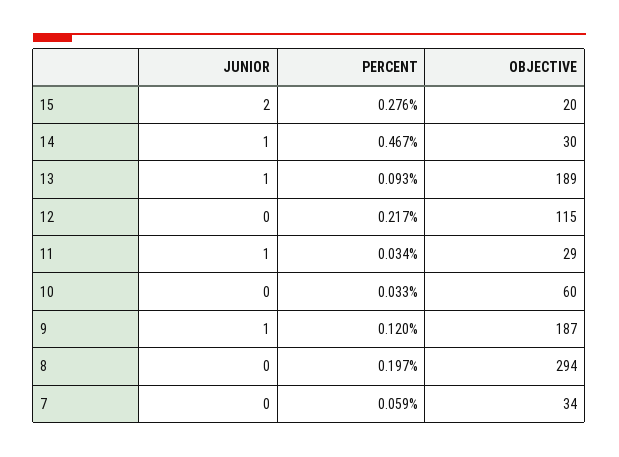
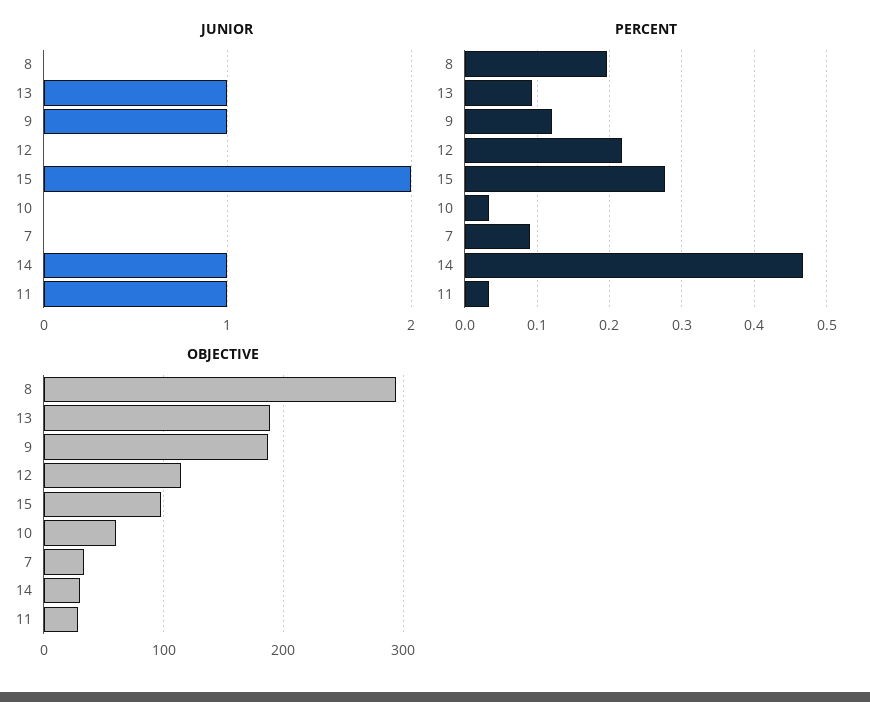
  {
    "JUNIOR": {
      "15": 2,
      "14": 1,
      "13": 1,
      "12": 0,
      "11": 1,
      "10": 0,
      "9": 1,
      "8": 0,
      "7": 0
    },
    "PERCENT": {
      "15": 0.276,
      "14": 0.467,
      "13": 0.093,
      "12": 0.217,
      "11": 0.034,
      "10": 0.033,
      "9": 0.12,
      "8": 0.197,
-     "7": 0.059
+     "7": 0.09
    },
    "OBJECTIVE": {
-     "15": 20,
+     "15": 100,
      "14": 30,
      "13": 189,
      "12": 115,
      "11": 29,
      "10": 60,
      "9": 187,
      "8": 294,
      "7": 34
    }
  }

